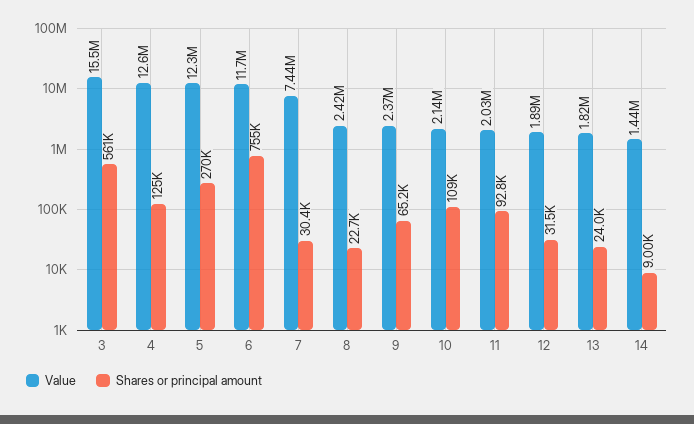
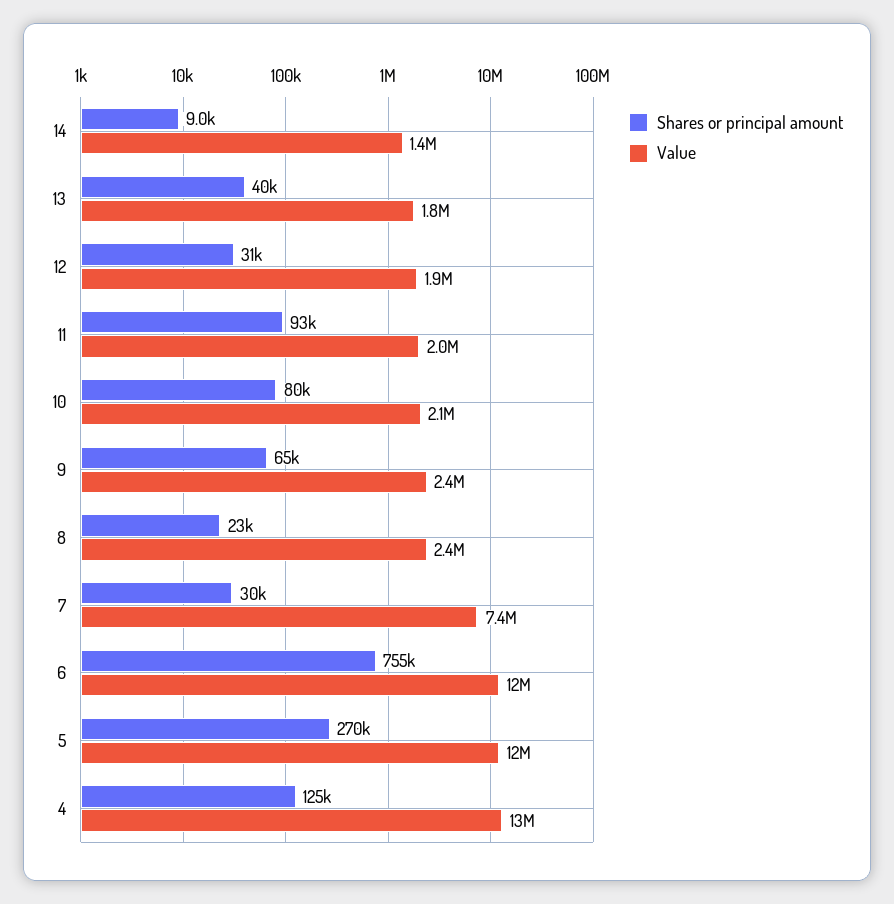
  {
    "Value": {
-     "3": 15500000,
      "4": 12600000,
      "5": 12300000,
      "6": 11700000,
      "7": 7440000,
      "8": 2420000,
      "9": 2370000,
      "10": 2140000,
      "11": 2030000,
      "12": 1890000,
      "13": 1820000,
      "14": 1440000
    },
    "Shares or principal amount": {
-     "3": 561000,
      "4": 125000,
      "5": 270000,
      "6": 755000,
      "7": 30400,
      "8": 22700,
      "9": 65200,
-     "10": 109000,
+     "10": 80000,
      "11": 92800,
      "12": 31500,
-     "13": 24000,
+     "13": 40000,
      "14": 9000
    }
  }

